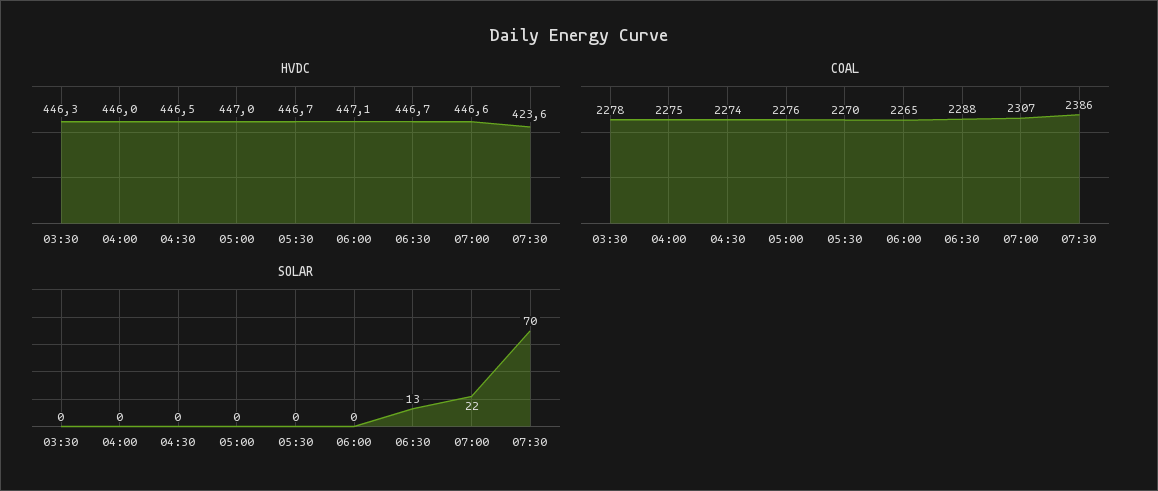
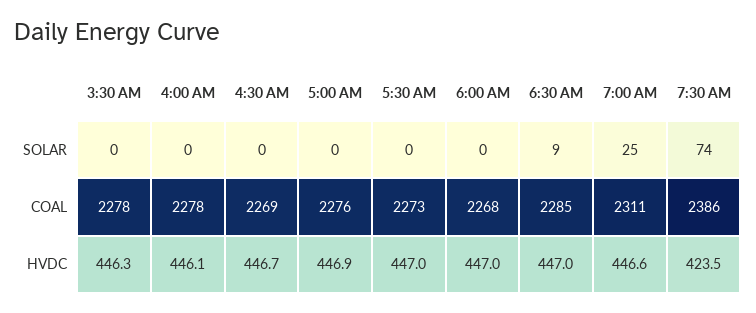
  {
    "HVDC": {
      "03:30": 446.3,
-     "04:00": 446,
+     "04:00": 446.1,
-     "04:30": 446.5,
+     "04:30": 446.7,
-     "05:00": 447,
+     "05:00": 446.9,
-     "05:30": 446.7,
+     "05:30": 447,
-     "06:00": 447.1,
+     "06:00": 447,
-     "06:30": 446.7,
+     "06:30": 447,
      "07:00": 446.6,
-     "07:30": 423.6
+     "07:30": 423.5
    },
    "COAL": {
      "03:30": 2278,
-     "04:00": 2275,
+     "04:00": 2278,
-     "04:30": 2274,
+     "04:30": 2269,
      "05:00": 2276,
-     "05:30": 2270,
+     "05:30": 2273,
-     "06:00": 2265,
+     "06:00": 2268,
-     "06:30": 2288,
+     "06:30": 2285,
-     "07:00": 2307,
+     "07:00": 2311,
      "07:30": 2386
    },
    "SOLAR": {
      "03:30": 0,
      "04:00": 0,
      "04:30": 0,
      "05:00": 0,
      "05:30": 0,
      "06:00": 0,
-     "06:30": 13,
+     "06:30": 9,
-     "07:00": 22,
+     "07:00": 25,
-     "07:30": 70
+     "07:30": 74
    }
  }

